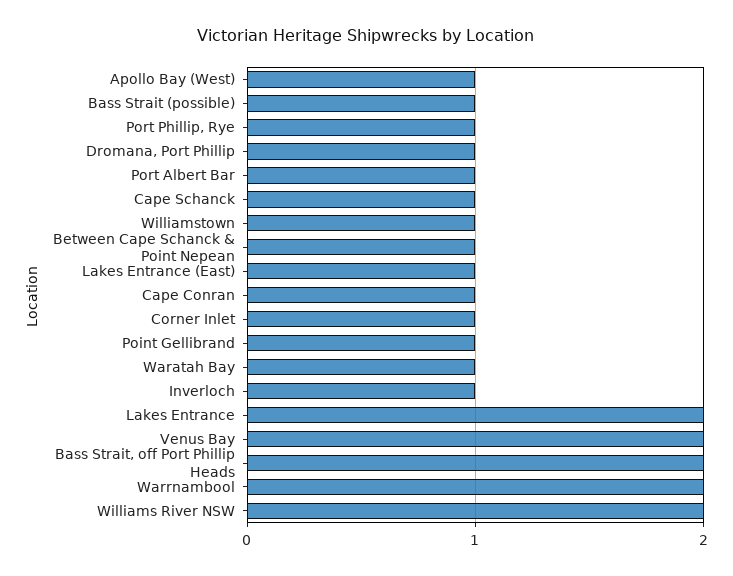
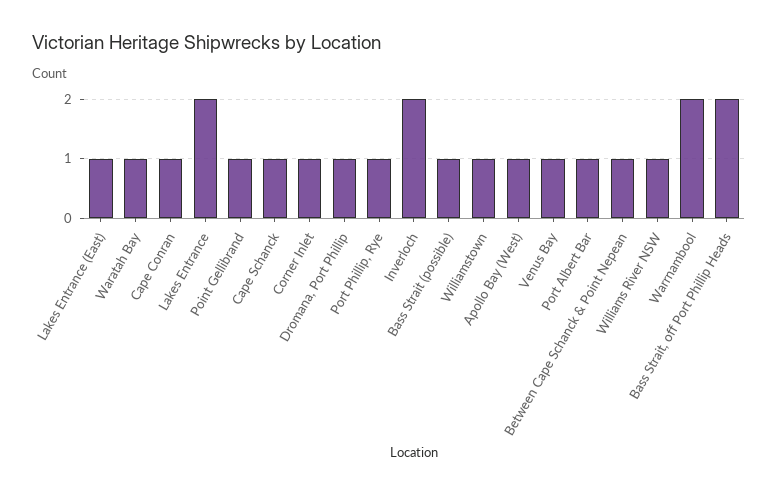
  {
    "Apollo Bay (West)": 1,
    "Bass Strait (possible)": 1,
    "Port Phillip, Rye": 1,
    "Dromana, Port Phillip": 1,
    "Port Albert Bar": 1,
    "Cape Schanck": 1,
    "Williamstown": 1,
    "Between Cape Schanck & Point Nepean": 1,
    "Lakes Entrance (East)": 1,
    "Cape Conran": 1,
    "Corner Inlet": 1,
    "Point Gellibrand": 1,
    "Waratah Bay": 1,
-   "Inverloch": 1,
+   "Inverloch": 2,
    "Lakes Entrance": 2,
-   "Venus Bay": 2,
+   "Venus Bay": 1,
    "Bass Strait, off Port Phillip Heads": 2,
    "Warrnambool": 2,
-   "Williams River NSW": 2
+   "Williams River NSW": 1
  }

